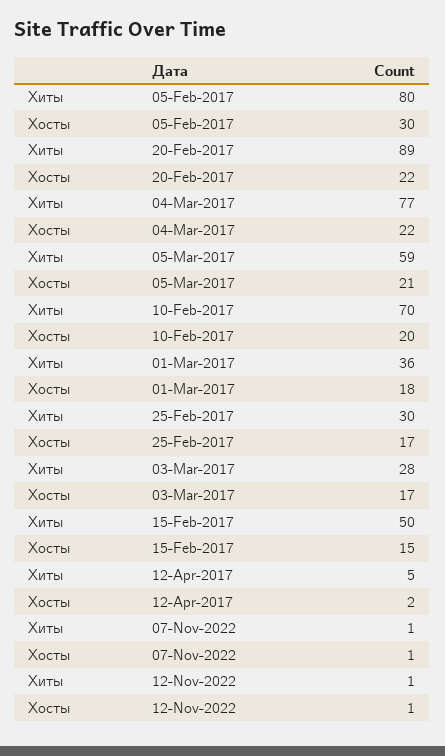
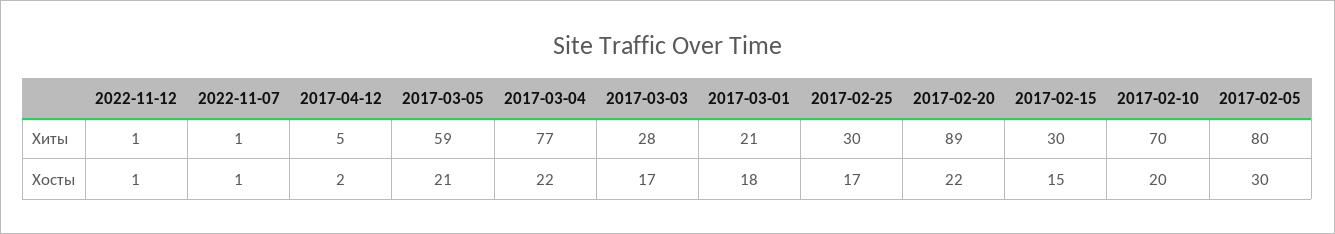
  {
    "Хиты": {
      "05-Feb-2017": 80,
      "20-Feb-2017": 89,
      "04-Mar-2017": 77,
      "05-Mar-2017": 59,
      "10-Feb-2017": 70,
-     "01-Mar-2017": 36,
+     "01-Mar-2017": 21,
      "25-Feb-2017": 30,
      "03-Mar-2017": 28,
-     "15-Feb-2017": 50,
+     "15-Feb-2017": 30,
      "12-Apr-2017": 5,
      "07-Nov-2022": 1,
      "12-Nov-2022": 1
    },
    "Хосты": {
      "05-Feb-2017": 30,
      "20-Feb-2017": 22,
      "04-Mar-2017": 22,
      "05-Mar-2017": 21,
      "10-Feb-2017": 20,
      "01-Mar-2017": 18,
      "25-Feb-2017": 17,
      "03-Mar-2017": 17,
      "15-Feb-2017": 15,
      "12-Apr-2017": 2,
      "07-Nov-2022": 1,
      "12-Nov-2022": 1
    }
  }

